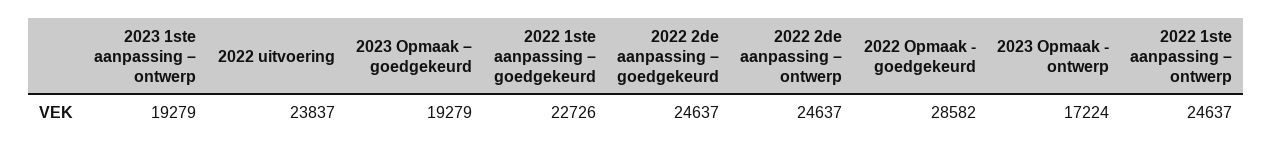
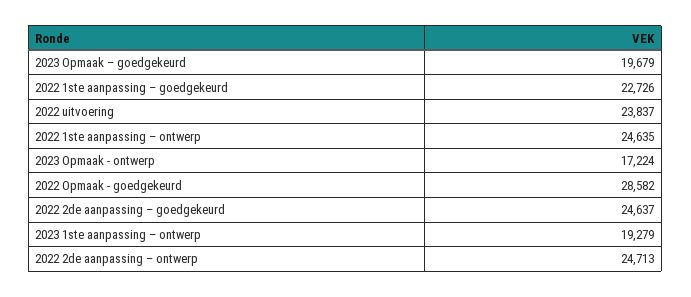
  {
    "2023 1ste aanpassing – ontwerp": 19279,
    "2022 uitvoering": 23837,
-   "2023 Opmaak – goedgekeurd": 19279,
+   "2023 Opmaak – goedgekeurd": 19679,
    "2022 1ste aanpassing – goedgekeurd": 22726,
    "2022 2de aanpassing – goedgekeurd": 24637,
-   "2022 2de aanpassing – ontwerp": 24637,
+   "2022 2de aanpassing – ontwerp": 24713,
    "2022 Opmaak - goedgekeurd": 28582,
    "2023 Opmaak - ontwerp": 17224,
-   "2022 1ste aanpassing – ontwerp": 24637
+   "2022 1ste aanpassing – ontwerp": 24635
  }

